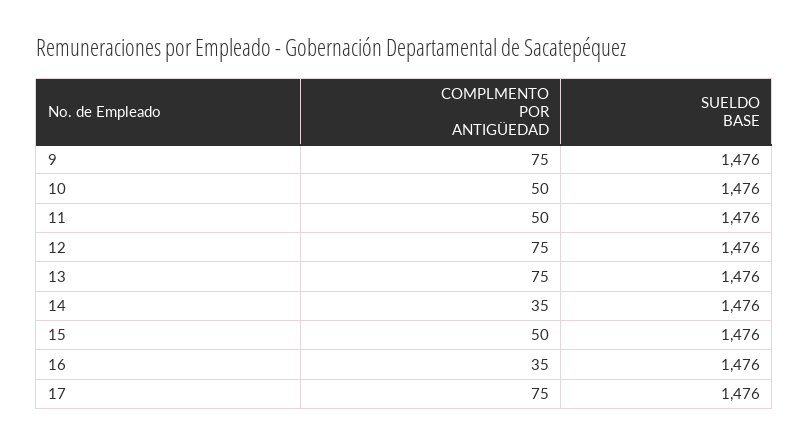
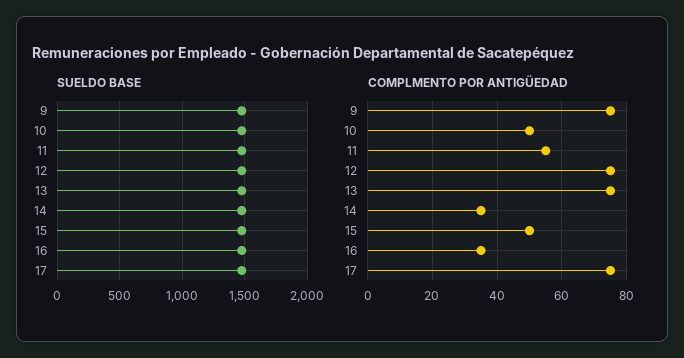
  {
    "COMPLMENTO POR ANTIGÜEDAD": {
      "9": 75,
      "10": 50,
-     "11": 50,
+     "11": 55,
      "12": 75,
      "13": 75,
      "14": 35,
      "15": 50,
      "16": 35,
      "17": 75
    },
    "SUELDO BASE": {
      "9": 1476,
      "10": 1476,
      "11": 1476,
      "12": 1476,
      "13": 1476,
      "14": 1476,
      "15": 1476,
      "16": 1476,
      "17": 1476
    }
  }

